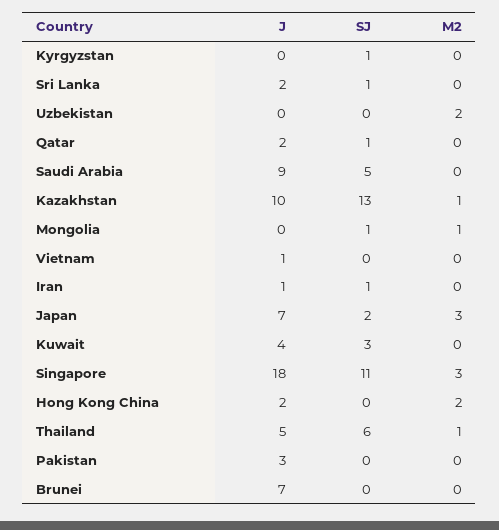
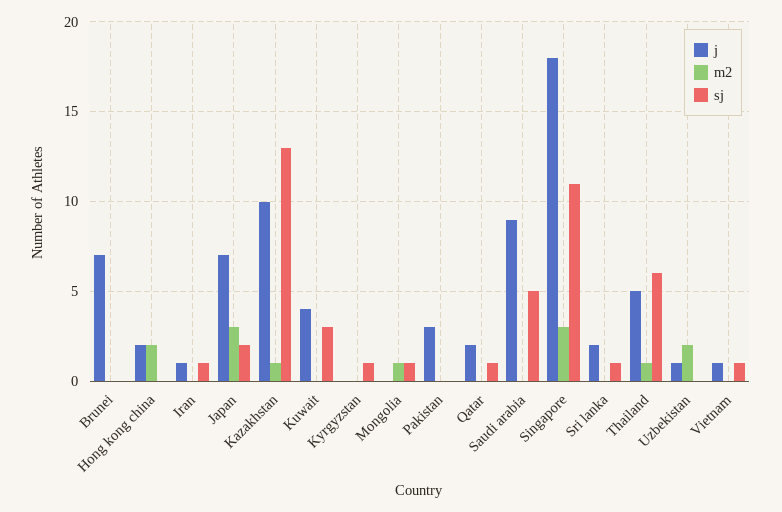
  {
    "J": {
      "Kyrgyzstan": 0,
      "Sri Lanka": 2,
-     "Uzbekistan": 0,
+     "Uzbekistan": 1,
      "Qatar": 2,
      "Saudi Arabia": 9,
      "Kazakhstan": 10,
      "Mongolia": 0,
      "Vietnam": 1,
      "Iran": 1,
      "Japan": 7,
      "Kuwait": 4,
      "Singapore": 18,
      "Hong Kong China": 2,
      "Thailand": 5,
      "Pakistan": 3,
      "Brunei": 7
    },
    "SJ": {
      "Kyrgyzstan": 1,
      "Sri Lanka": 1,
      "Uzbekistan": 0,
      "Qatar": 1,
      "Saudi Arabia": 5,
      "Kazakhstan": 13,
      "Mongolia": 1,
-     "Vietnam": 0,
+     "Vietnam": 1,
      "Iran": 1,
      "Japan": 2,
      "Kuwait": 3,
      "Singapore": 11,
      "Hong Kong China": 0,
      "Thailand": 6,
      "Pakistan": 0,
      "Brunei": 0
    },
    "M2": {
      "Kyrgyzstan": 0,
      "Sri Lanka": 0,
      "Uzbekistan": 2,
      "Qatar": 0,
      "Saudi Arabia": 0,
      "Kazakhstan": 1,
      "Mongolia": 1,
      "Vietnam": 0,
      "Iran": 0,
      "Japan": 3,
      "Kuwait": 0,
      "Singapore": 3,
      "Hong Kong China": 2,
      "Thailand": 1,
      "Pakistan": 0,
      "Brunei": 0
    }
  }

